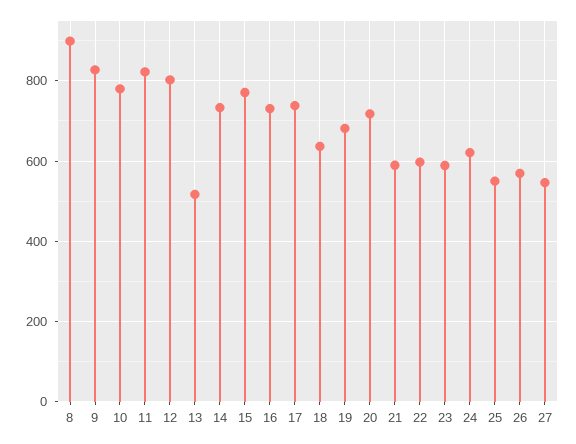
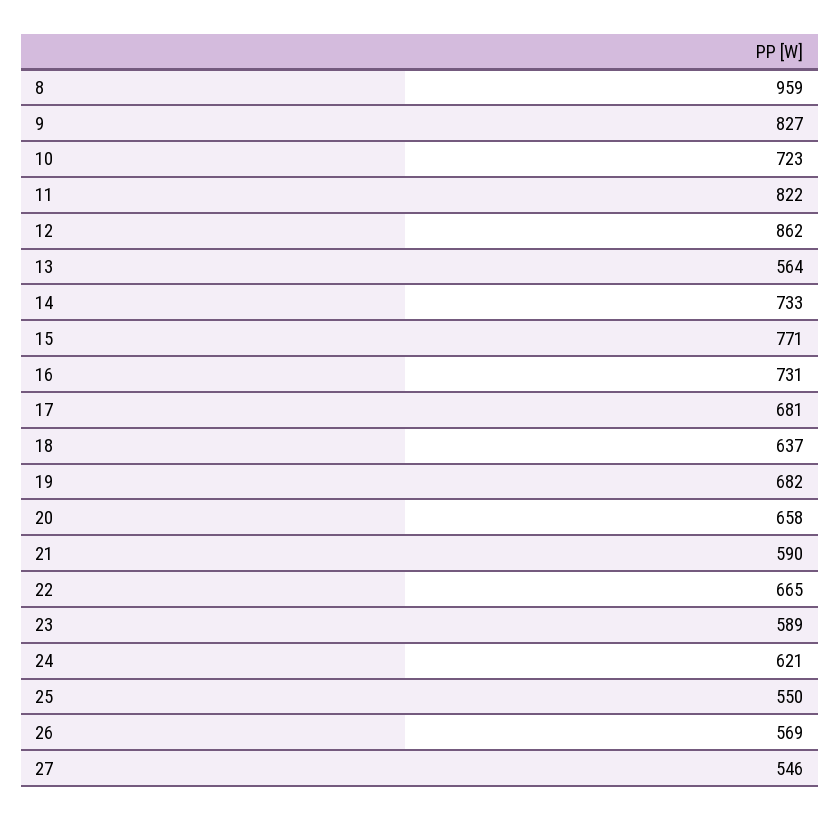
  {
-   "8": 900,
+   "8": 959,
    "9": 827,
-   "10": 780,
+   "10": 723,
    "11": 822,
-   "12": 800,
+   "12": 862,
-   "13": 520,
+   "13": 564,
    "14": 733,
    "15": 771,
    "16": 731,
-   "17": 740,
+   "17": 681,
    "18": 637,
    "19": 682,
-   "20": 720,
+   "20": 658,
    "21": 590,
-   "22": 600,
+   "22": 665,
    "23": 589,
    "24": 621,
    "25": 550,
    "26": 569,
    "27": 546
  }

